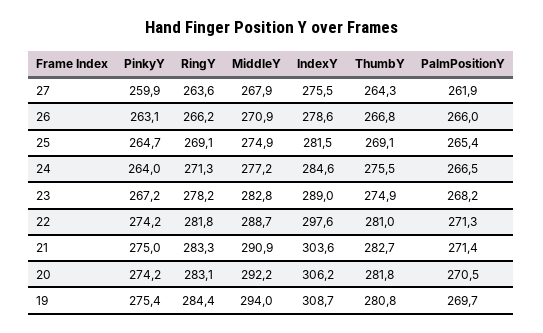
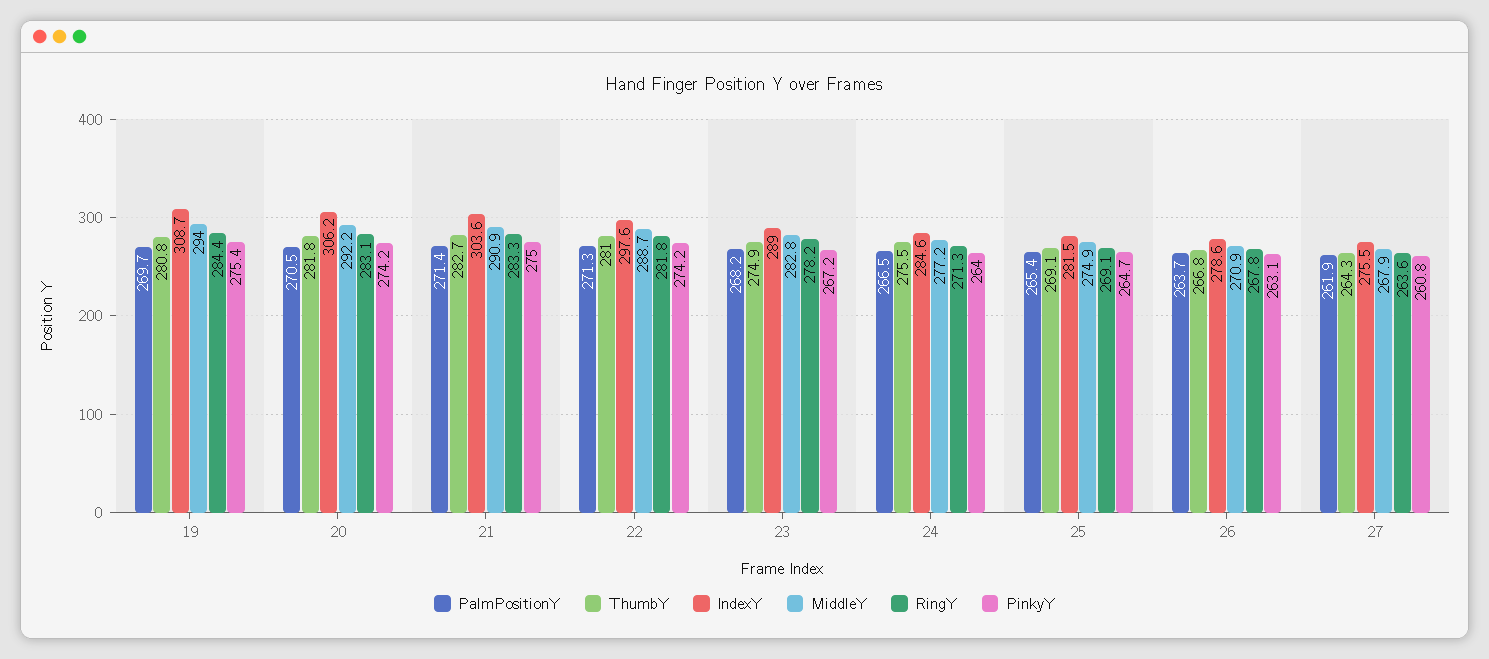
  {
    "PinkyY": {
-     "27": 259.9,
+     "27": 260.8,
      "26": 263.1,
      "25": 264.7,
      "24": 264,
      "23": 267.2,
      "22": 274.2,
      "21": 275,
      "20": 274.2,
      "19": 275.4
    },
    "RingY": {
      "27": 263.6,
-     "26": 266.2,
+     "26": 267.8,
      "25": 269.1,
      "24": 271.3,
      "23": 278.2,
      "22": 281.8,
      "21": 283.3,
      "20": 283.1,
      "19": 284.4
    },
    "MiddleY": {
      "27": 267.9,
      "26": 270.9,
      "25": 274.9,
      "24": 277.2,
      "23": 282.8,
      "22": 288.7,
      "21": 290.9,
      "20": 292.2,
      "19": 294
    },
    "IndexY": {
      "27": 275.5,
      "26": 278.6,
      "25": 281.5,
      "24": 284.6,
      "23": 289,
      "22": 297.6,
      "21": 303.6,
      "20": 306.2,
      "19": 308.7
    },
    "ThumbY": {
      "27": 264.3,
      "26": 266.8,
      "25": 269.1,
      "24": 275.5,
      "23": 274.9,
      "22": 281,
      "21": 282.7,
      "20": 281.8,
      "19": 280.8
    },
    "PalmPositionY": {
      "27": 261.9,
-     "26": 266,
+     "26": 263.7,
      "25": 265.4,
      "24": 266.5,
      "23": 268.2,
      "22": 271.3,
      "21": 271.4,
      "20": 270.5,
      "19": 269.7
    }
  }

